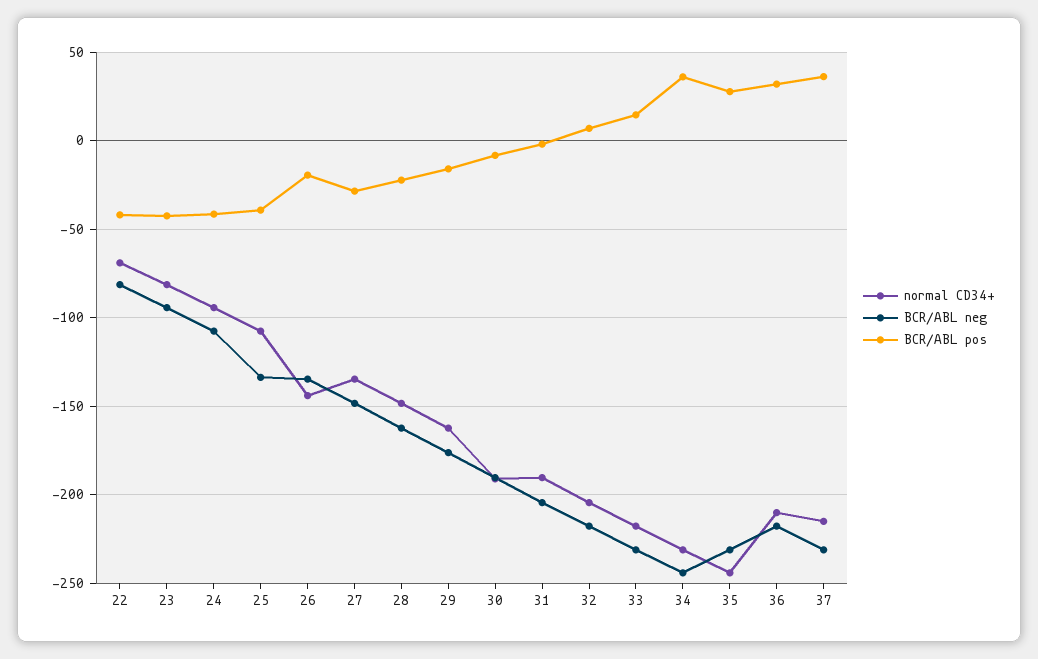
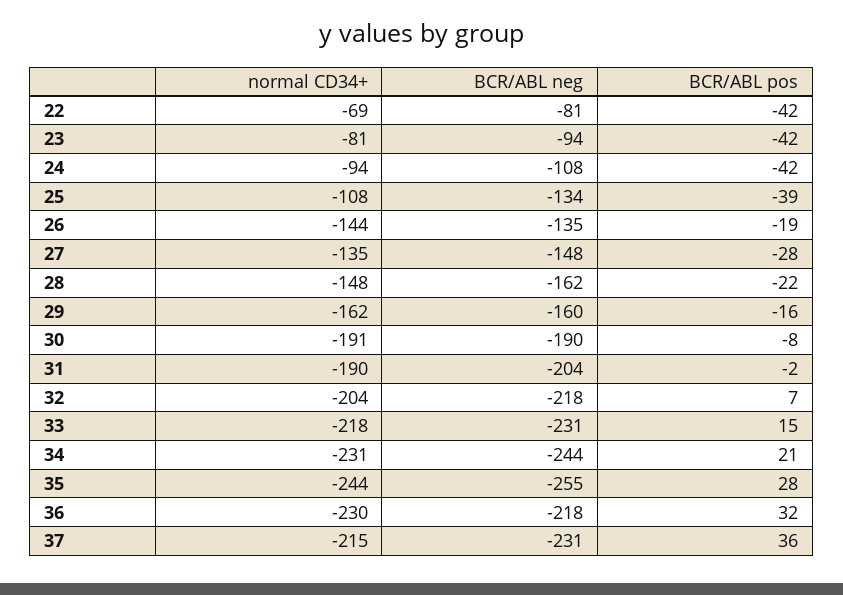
  {
    "normal CD34+": {
      "22": -69,
      "23": -81,
      "24": -94,
      "25": -108,
      "26": -144,
      "27": -135,
      "28": -148,
      "29": -162,
      "30": -191,
      "31": -190,
      "32": -204,
      "33": -218,
      "34": -231,
      "35": -244,
-     "36": -210,
+     "36": -230,
      "37": -215
    },
    "BCR/ABL neg": {
      "22": -81,
      "23": -94,
      "24": -108,
      "25": -134,
      "26": -135,
      "27": -148,
      "28": -162,
-     "29": -175,
+     "29": -160,
      "30": -190,
      "31": -204,
      "32": -218,
      "33": -231,
      "34": -244,
-     "35": -230,
+     "35": -255,
      "36": -218,
      "37": -231
    },
    "BCR/ABL pos": {
      "22": -42,
      "23": -42,
      "24": -42,
      "25": -39,
      "26": -19,
      "27": -28,
      "28": -22,
      "29": -16,
      "30": -8,
      "31": -2,
      "32": 7,
      "33": 15,
-     "34": 35,
+     "34": 21,
      "35": 28,
      "36": 32,
      "37": 36
    }
  }

